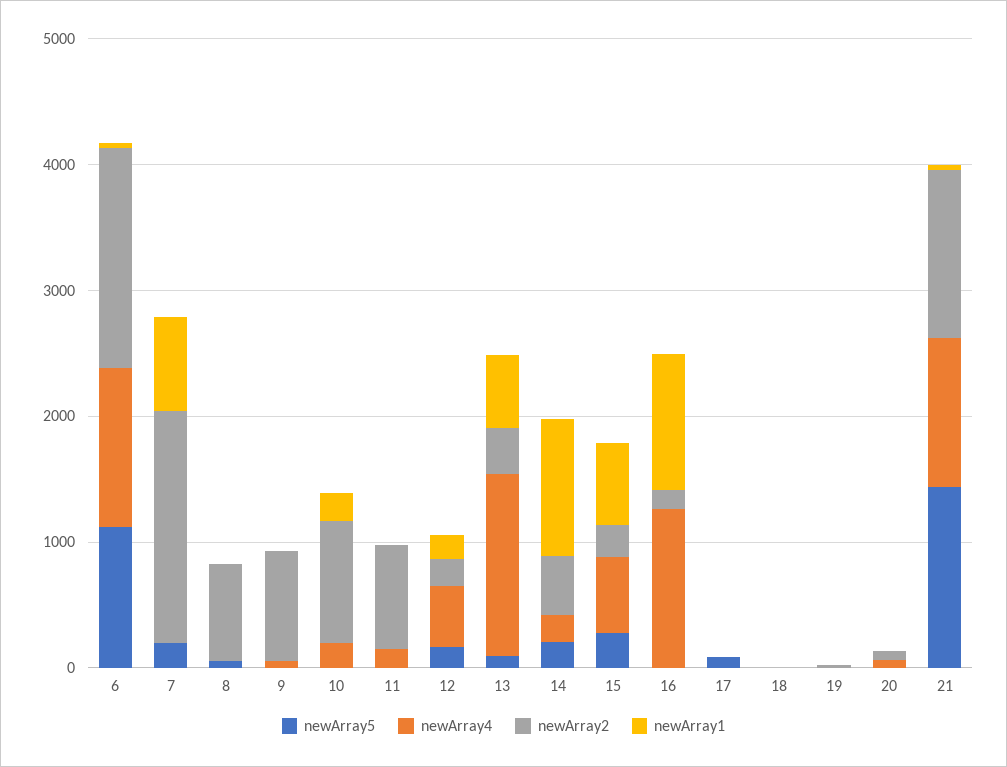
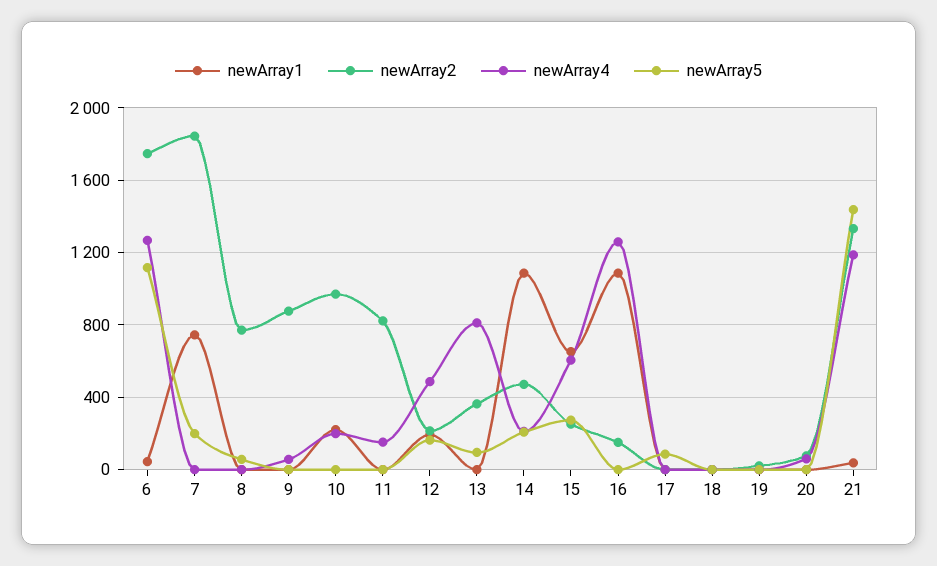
  {
    "newArray5": {
      "6": 1100,
      "7": 200,
      "8": 50,
      "9": 0,
      "10": 0,
      "11": 0,
      "12": 150,
      "13": 100,
      "14": 200,
      "15": 250,
      "16": 0,
      "17": 100,
      "18": 0,
      "19": 0,
      "20": 0,
      "21": 1450
    },
    "newArray4": {
      "6": 1250,
      "7": 0,
      "8": 0,
      "9": 50,
      "10": 200,
      "11": 150,
      "12": 500,
-     "13": 1400,
+     "13": 800,
      "14": 200,
      "15": 600,
      "16": 1250,
      "17": 0,
      "18": 0,
      "19": 0,
      "20": 50,
      "21": 1200
    },
    "newArray2": {
      "6": 1750,
      "7": 1850,
      "8": 750,
      "9": 900,
      "10": 950,
      "11": 800,
      "12": 200,
      "13": 350,
      "14": 450,
      "15": 250,
      "16": 150,
      "17": 0,
      "18": 0,
      "19": 0,
      "20": 100,
      "21": 1350
    },
    "newArray1": {
      "6": 50,
      "7": 750,
      "8": 0,
      "9": 0,
      "10": 200,
      "11": 0,
      "12": 200,
-     "13": 600,
+     "13": 0,
      "14": 1100,
      "15": 650,
      "16": 1100,
      "17": 0,
      "18": 0,
      "19": 0,
      "20": 0,
      "21": 50
    }
  }

